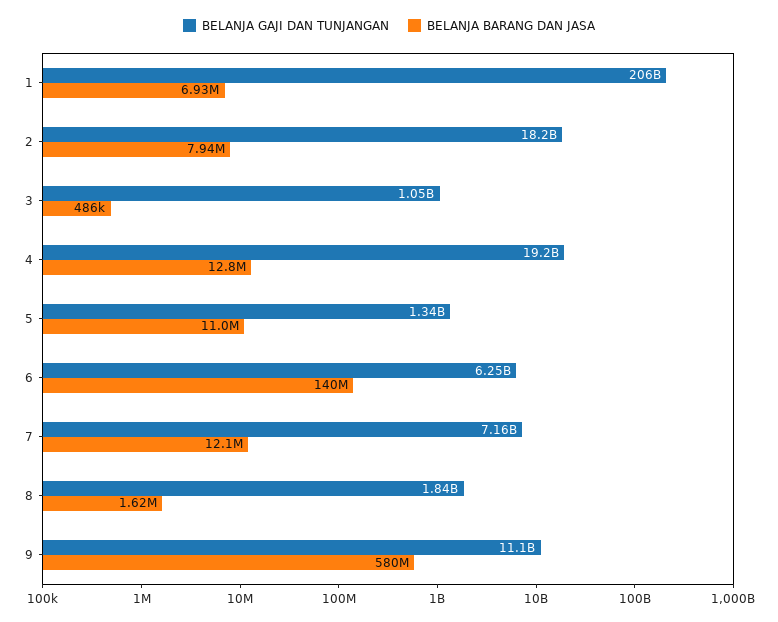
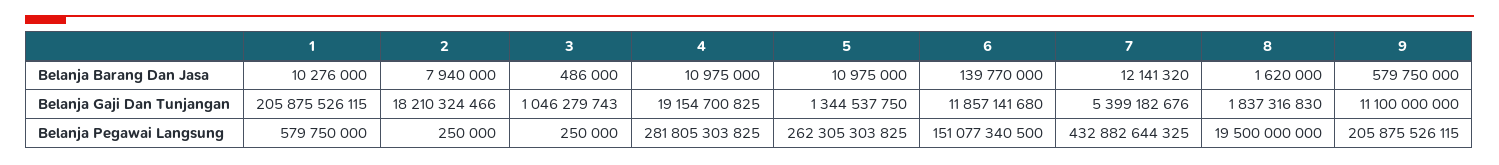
  {
    "BELANJA GAJI DAN TUNJANGAN": {
      "1": 205875526115,
      "2": 18210324466,
      "3": 1046279743,
      "4": 19154700825,
      "5": 1344537750,
-     "6": 6250000000,
+     "6": 11857141680,
-     "7": 7160000000,
+     "7": 5399182676,
      "8": 1837316830,
      "9": 11100000000
    },
    "BELANJA BARANG DAN JASA": {
-     "1": 6930000,
+     "1": 10276000,
      "2": 7940000,
      "3": 486000,
-     "4": 12800000,
+     "4": 10975000,
      "5": 10975000,
      "6": 139770000,
      "7": 12141320,
      "8": 1620000,
      "9": 579750000
-   }
+   },
+   "Belanja Pegawai Langsung": {
+     "1": 579750000,
+     "2": 250000,
+     "3": 250000,
+     "4": 281805303825,
+     "5": 262305303825,
+     "6": 151077340500,
+     "7": 432882644325,
+     "8": 19500000000,
+     "9": 205875526115
+   }
  }

